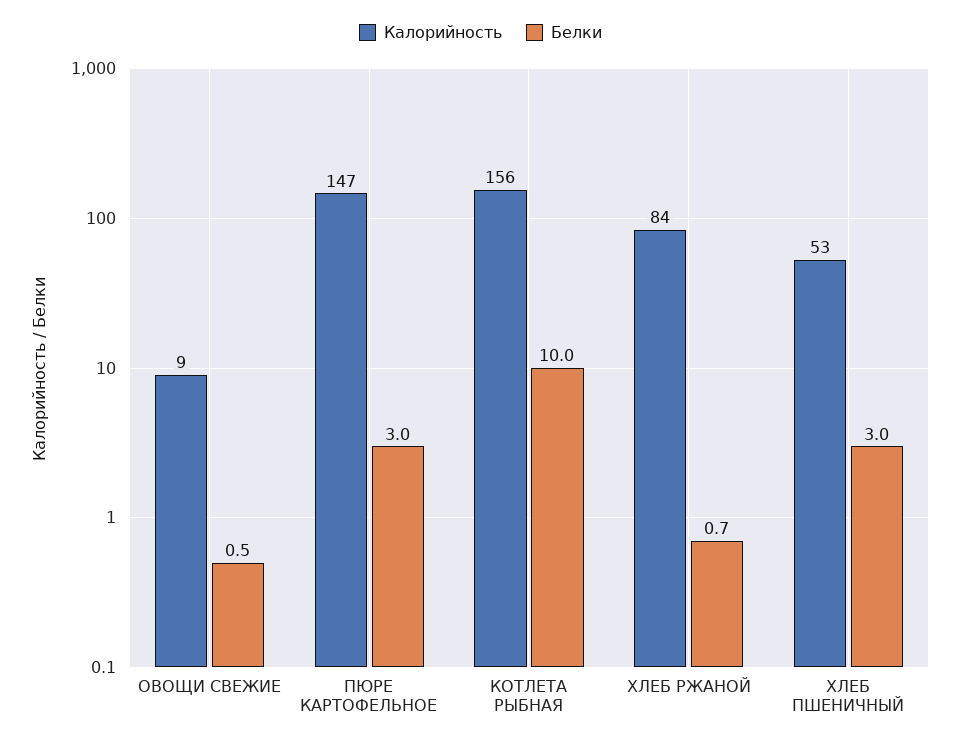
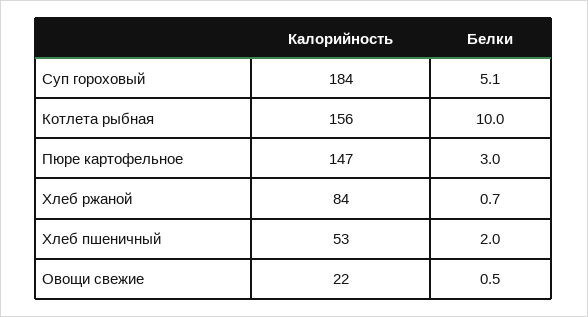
  {
    "Калорийность": {
-     "ОВОЩИ СВЕЖИЕ": 9,
+     "ОВОЩИ СВЕЖИЕ": 22,
      "ПЮРЕ КАРТОФЕЛЬНОЕ": 147,
      "КОТЛЕТА РЫБНАЯ": 156,
      "ХЛЕБ РЖАНОЙ": 84,
-     "ХЛЕБ ПШЕНИЧНЫЙ": 53
+     "ХЛЕБ ПШЕНИЧНЫЙ": 53,
+     "Суп гороховый": 184
    },
    "Белки": {
      "ОВОЩИ СВЕЖИЕ": 0.5,
      "ПЮРЕ КАРТОФЕЛЬНОЕ": 3,
      "КОТЛЕТА РЫБНАЯ": 10,
      "ХЛЕБ РЖАНОЙ": 0.7,
-     "ХЛЕБ ПШЕНИЧНЫЙ": 3
+     "ХЛЕБ ПШЕНИЧНЫЙ": 2,
+     "Суп гороховый": 5.1
    }
  }

